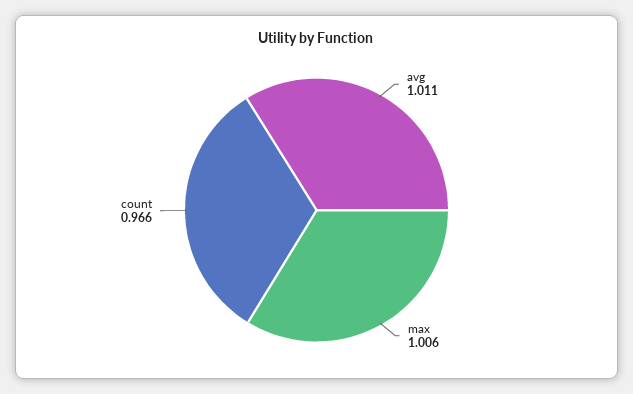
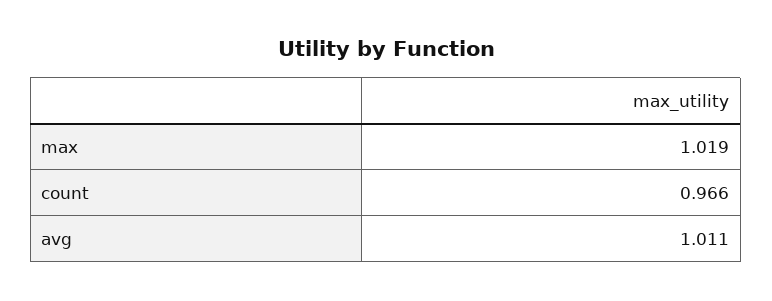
  {
    "avg": 1.011,
-   "max": 1.006,
+   "max": 1.019,
    "count": 0.966
  }

